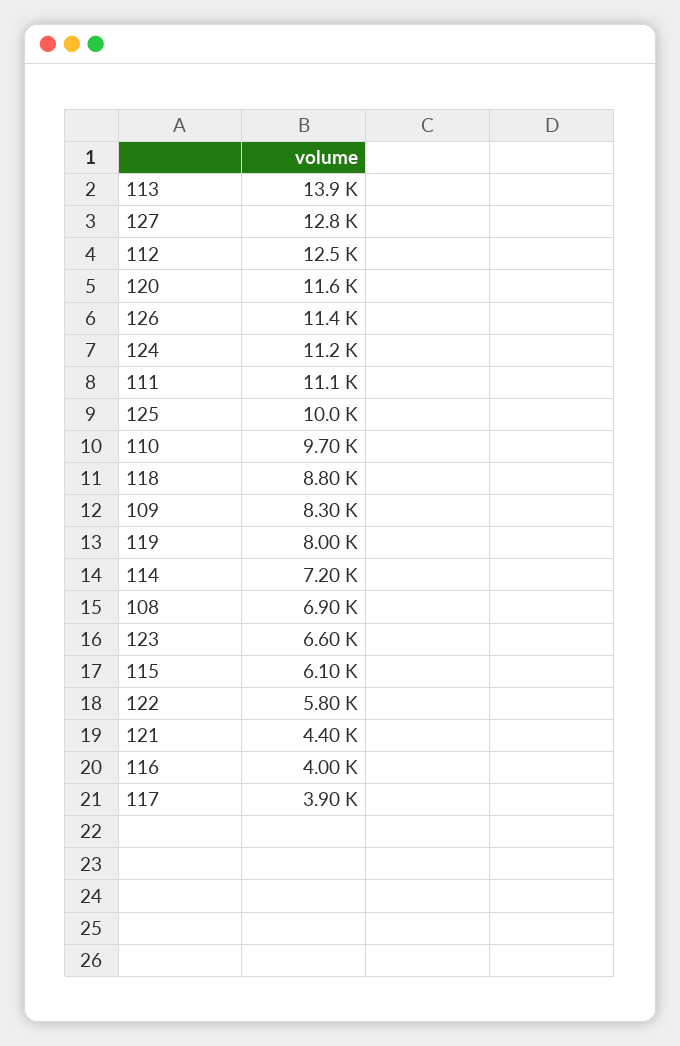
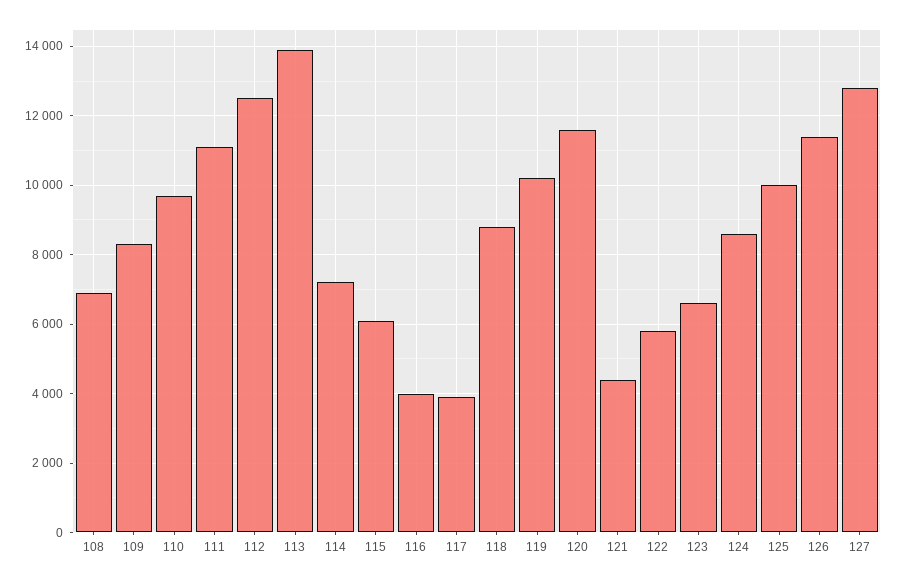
  {
    "113": 13900,
    "127": 12800,
    "112": 12500,
    "120": 11600,
    "126": 11400,
-   "124": 11200,
+   "124": 8600,
    "111": 11100,
    "125": 10000,
    "110": 9700,
    "118": 8800,
    "109": 8300,
-   "119": 8000,
+   "119": 10200,
    "114": 7200,
    "108": 6900,
    "123": 6600,
    "115": 6100,
    "122": 5800,
    "121": 4400,
    "116": 4000,
    "117": 3900
  }

